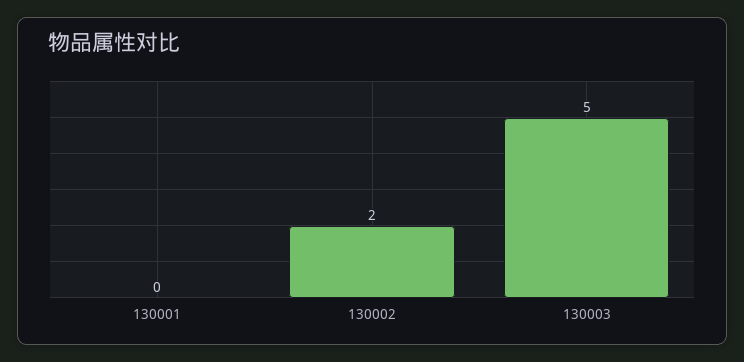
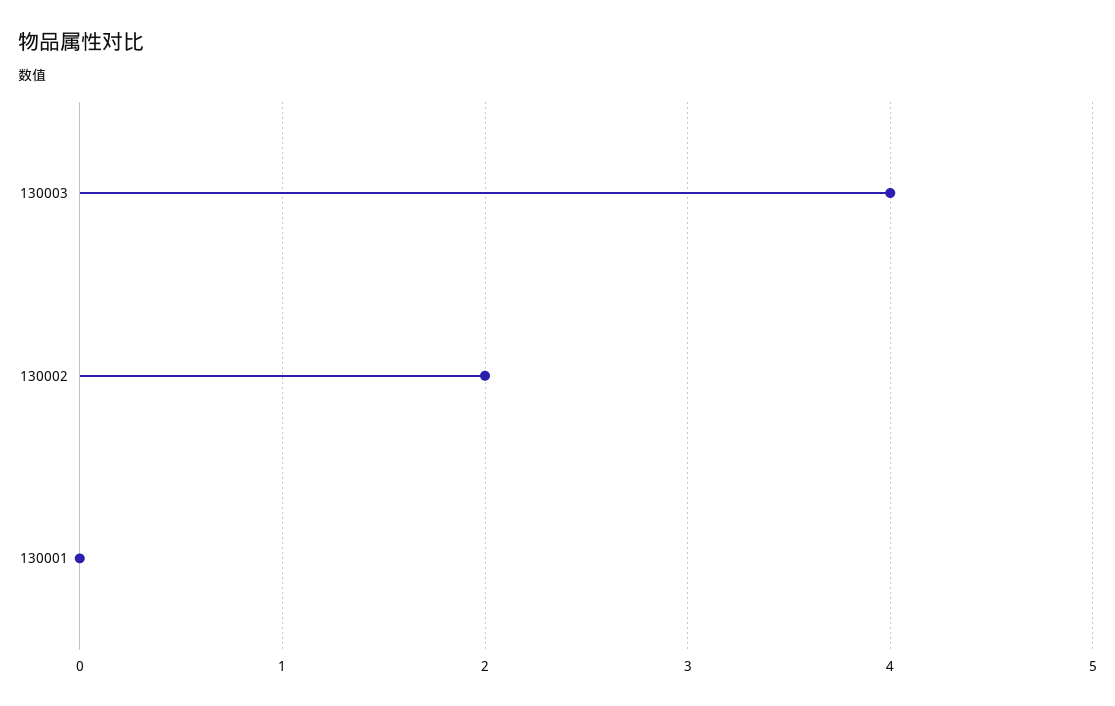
  {
    "130001": 0,
    "130002": 2,
-   "130003": 5
+   "130003": 4
  }

